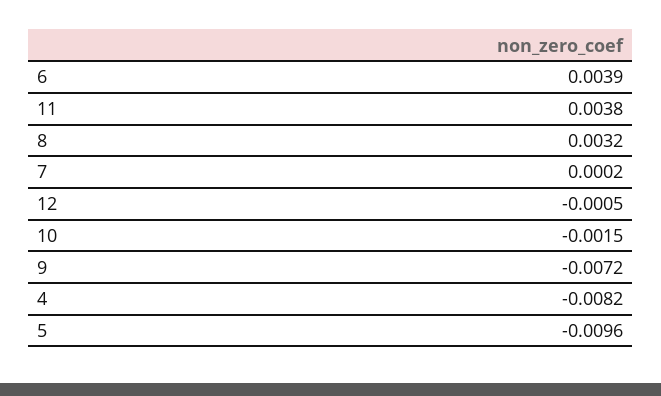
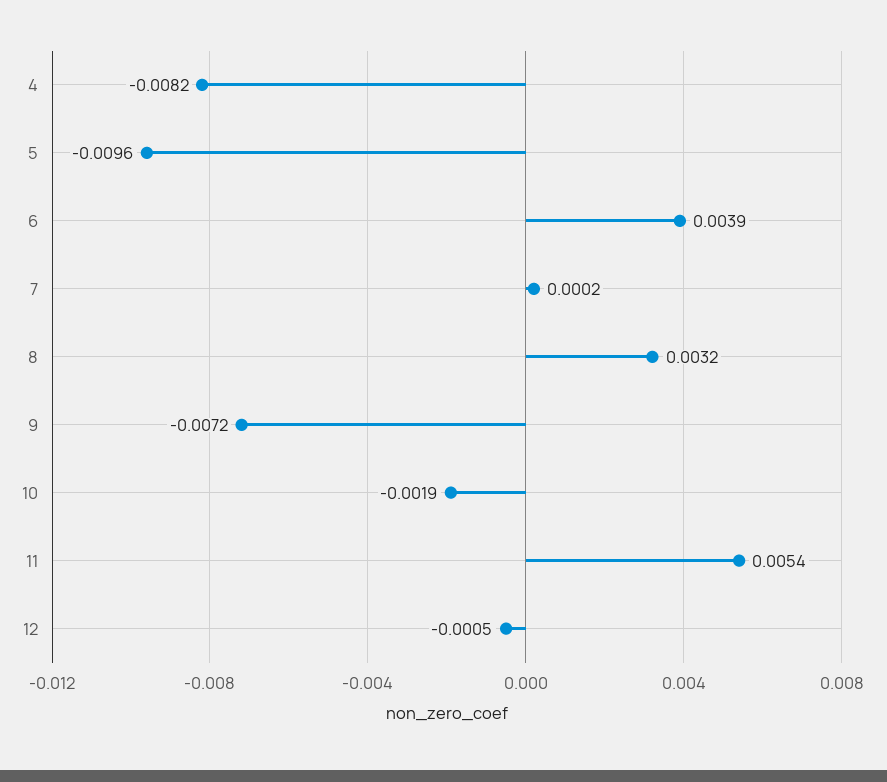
  {
    "6": 0.0039,
-   "11": 0.0038,
+   "11": 0.0054,
    "8": 0.0032,
    "7": 0.0002,
    "12": -0.0005,
-   "10": -0.0015,
+   "10": -0.0019,
    "9": -0.0072,
    "4": -0.0082,
    "5": -0.0096
  }

